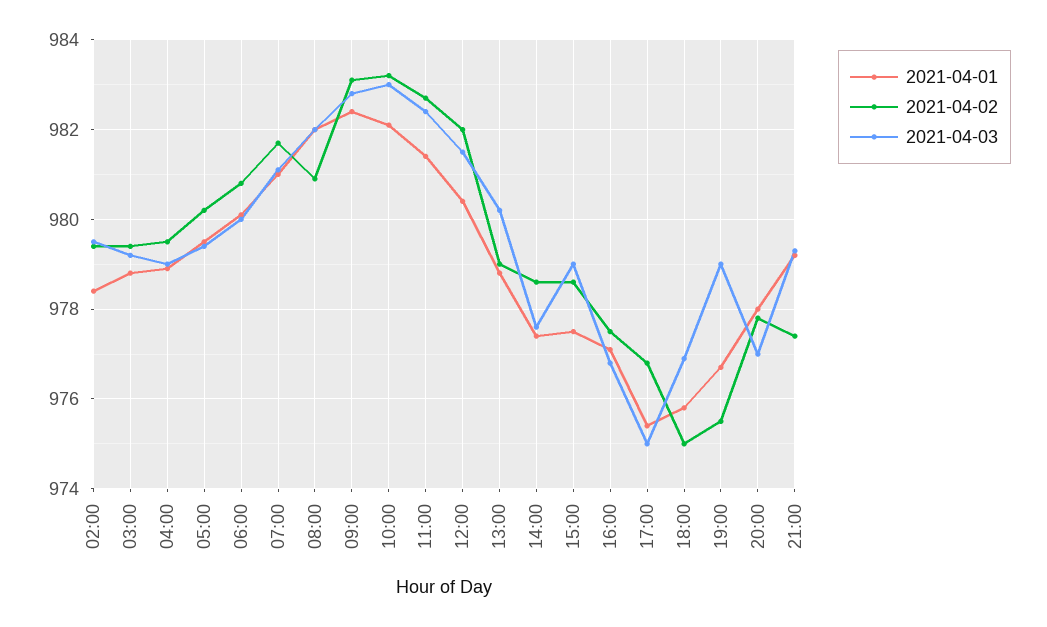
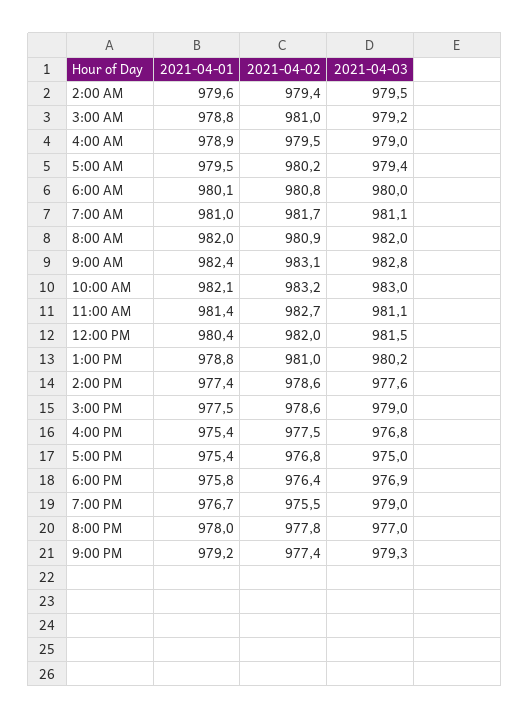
  {
    "2021-04-01": {
-     "02:00": 978.5,
+     "02:00": 979.6,
      "03:00": 978.8,
      "04:00": 978.9,
      "05:00": 979.5,
      "06:00": 980.1,
      "07:00": 981,
      "08:00": 982,
      "09:00": 982.4,
      "10:00": 982.1,
      "11:00": 981.4,
      "12:00": 980.4,
      "13:00": 978.8,
      "14:00": 977.4,
      "15:00": 977.5,
-     "16:00": 977,
+     "16:00": 975.4,
      "17:00": 975.4,
      "18:00": 975.8,
      "19:00": 976.7,
      "20:00": 978,
      "21:00": 979.2
    },
    "2021-04-02": {
      "02:00": 979.4,
-     "03:00": 979.5,
+     "03:00": 981,
      "04:00": 979.5,
      "05:00": 980.2,
      "06:00": 980.8,
      "07:00": 981.7,
      "08:00": 980.9,
      "09:00": 983.1,
      "10:00": 983.2,
      "11:00": 982.7,
      "12:00": 982,
-     "13:00": 979,
+     "13:00": 981,
      "14:00": 978.6,
      "15:00": 978.6,
      "16:00": 977.5,
      "17:00": 976.8,
-     "18:00": 975,
+     "18:00": 976.4,
      "19:00": 975.5,
      "20:00": 977.8,
      "21:00": 977.4
    },
    "2021-04-03": {
      "02:00": 979.5,
      "03:00": 979.2,
      "04:00": 979,
      "05:00": 979.4,
      "06:00": 980,
      "07:00": 981.1,
      "08:00": 982,
      "09:00": 982.8,
      "10:00": 983,
-     "11:00": 982.5,
+     "11:00": 981.1,
      "12:00": 981.5,
      "13:00": 980.2,
      "14:00": 977.6,
      "15:00": 979,
      "16:00": 976.8,
      "17:00": 975,
      "18:00": 976.9,
      "19:00": 979,
      "20:00": 977,
      "21:00": 979.3
    }
  }

